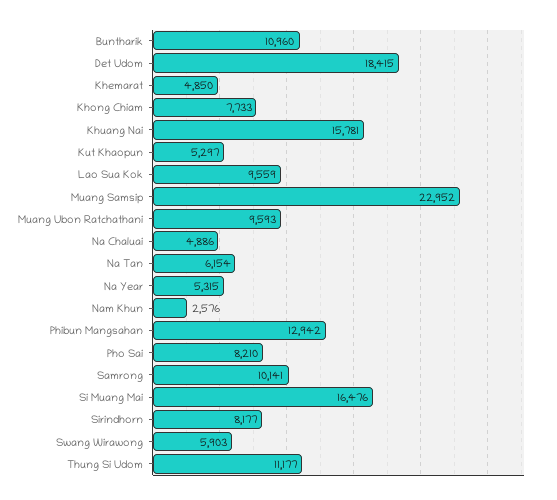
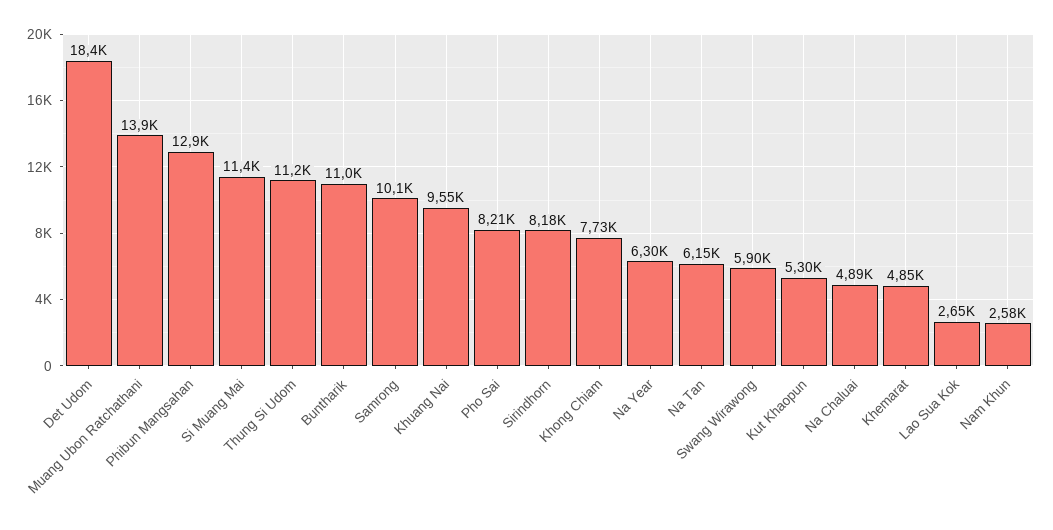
  {
    "Buntharik": 10960,
    "Det Udom": 18415,
    "Khemarat": 4850,
    "Khong Chiam": 7733,
-   "Khuang Nai": 15781,
+   "Khuang Nai": 9550,
    "Kut Khaopun": 5297,
-   "Lao Sua Kok": 9559,
+   "Lao Sua Kok": 2650,
-   "Muang Samsip": 22952,
-   "Muang Ubon Ratchathani": 9593,
+   "Muang Ubon Ratchathani": 13900,
    "Na Chaluai": 4886,
    "Na Tan": 6154,
-   "Na Year": 5315,
+   "Na Year": 6300,
    "Nam Khun": 2576,
    "Phibun Mangsahan": 12942,
    "Pho Sai": 8210,
    "Samrong": 10141,
-   "Si Muang Mai": 16476,
+   "Si Muang Mai": 11400,
    "Sirindhorn": 8177,
    "Swang Wirawong": 5903,
    "Thung Si Udom": 11177
  }

